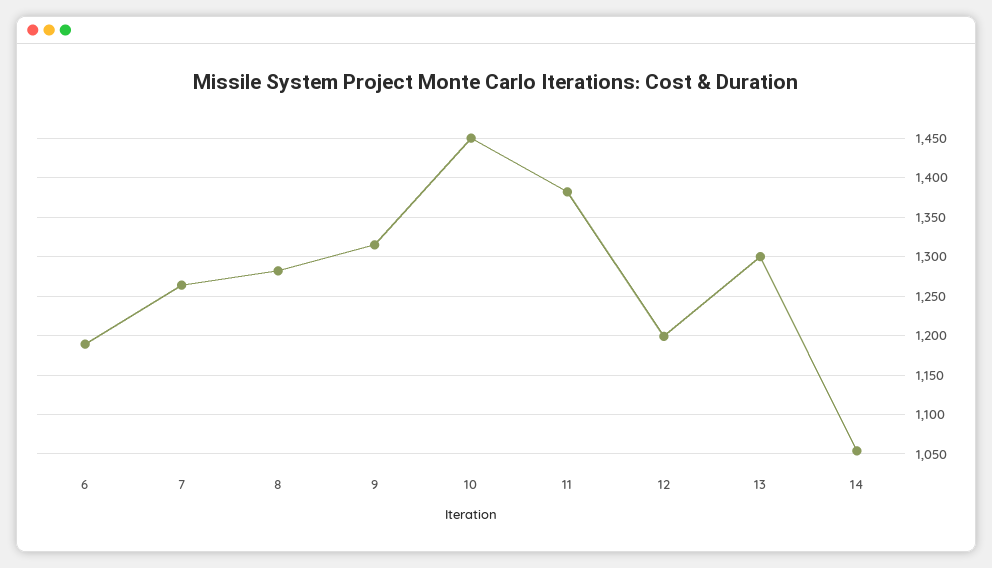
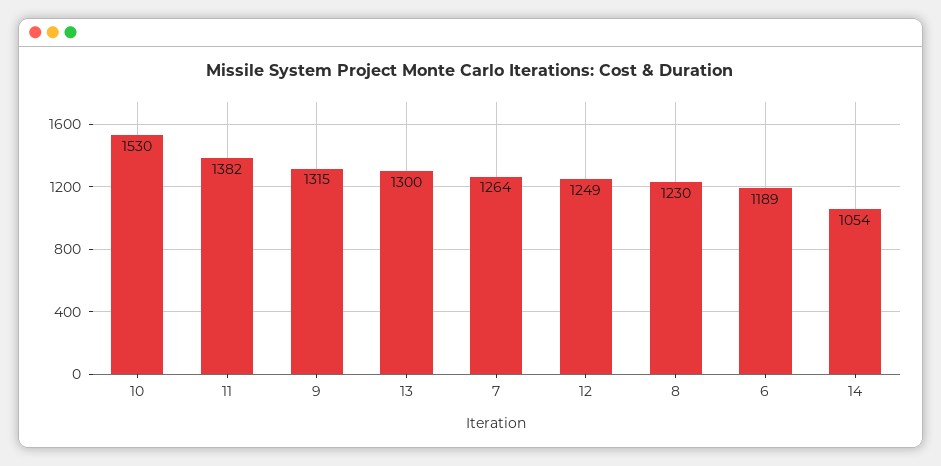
  {
    "6": 1189,
    "7": 1264,
-   "8": 1280,
+   "8": 1230,
    "9": 1315,
-   "10": 1450,
+   "10": 1530,
    "11": 1382,
-   "12": 1200,
+   "12": 1249,
    "13": 1300,
    "14": 1054
  }

